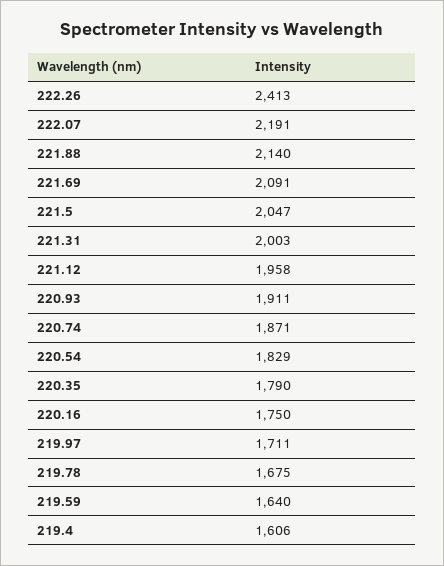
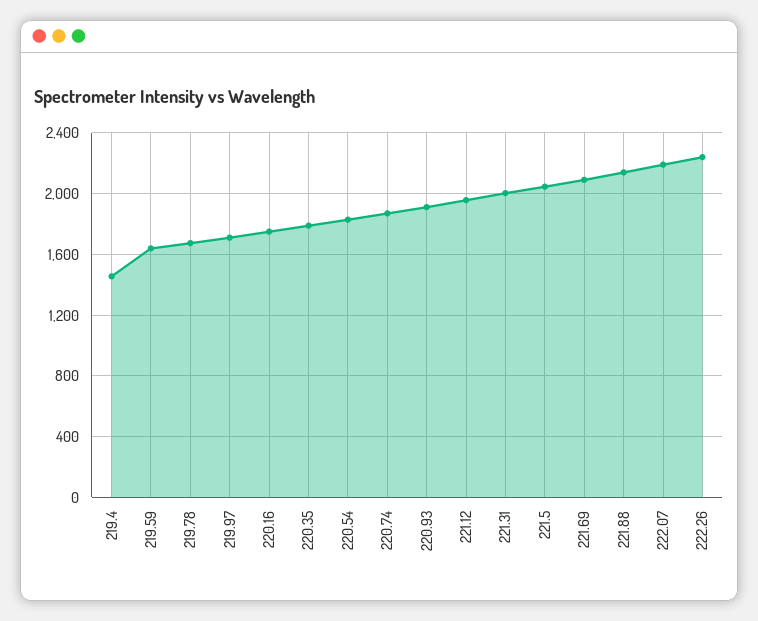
  {
-   "222.26": 2413,
+   "222.26": 2250,
    "222.07": 2191,
    "221.88": 2140,
    "221.69": 2091,
    "221.5": 2047,
    "221.31": 2003,
    "221.12": 1958,
    "220.93": 1911,
    "220.74": 1871,
    "220.54": 1829,
    "220.35": 1790,
    "220.16": 1750,
    "219.97": 1711,
    "219.78": 1675,
    "219.59": 1640,
-   "219.4": 1606
+   "219.4": 1450
  }

